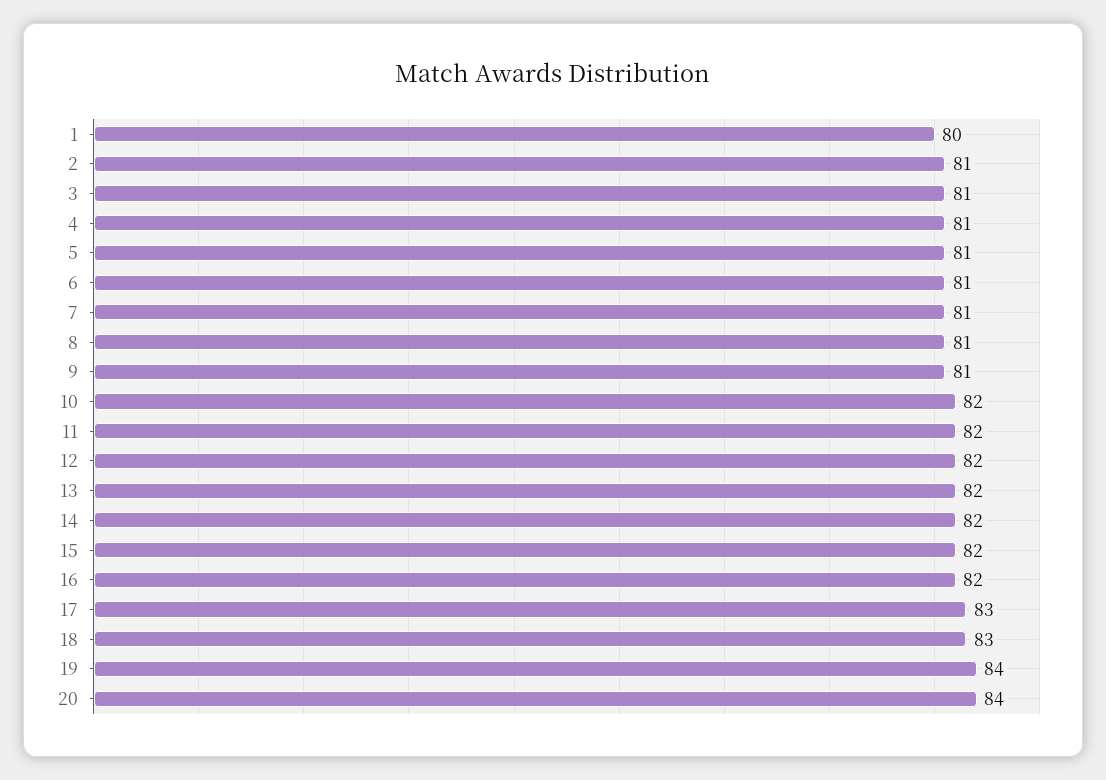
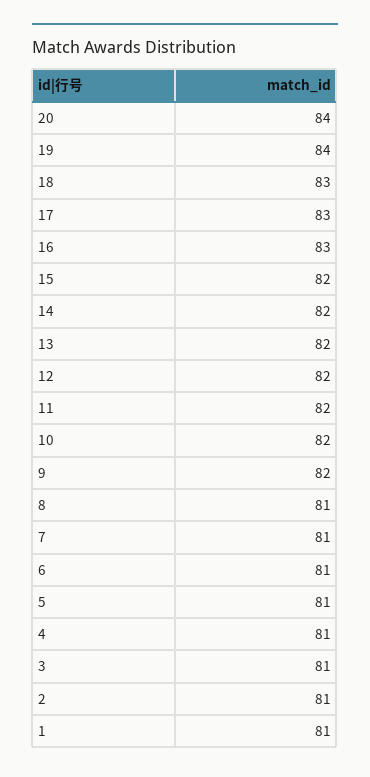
  {
-   "1": 80,
+   "1": 81,
    "2": 81,
    "3": 81,
    "4": 81,
    "5": 81,
    "6": 81,
    "7": 81,
    "8": 81,
-   "9": 81,
+   "9": 82,
    "10": 82,
    "11": 82,
    "12": 82,
    "13": 82,
    "14": 82,
    "15": 82,
-   "16": 82,
+   "16": 83,
    "17": 83,
    "18": 83,
    "19": 84,
    "20": 84
  }

